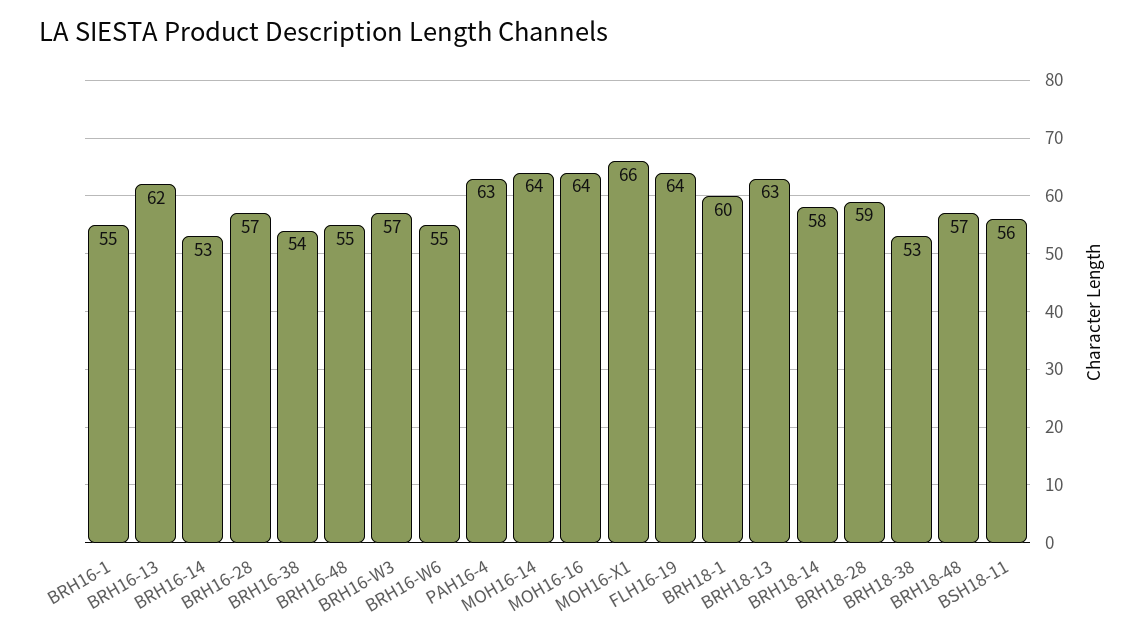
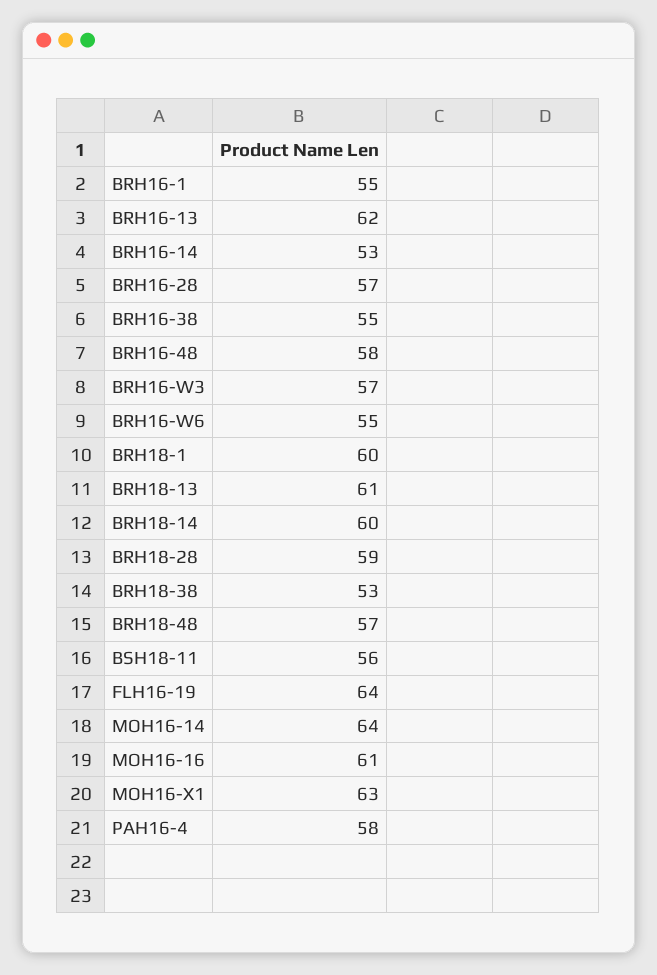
  {
    "BRH16-1": 55,
    "BRH16-13": 62,
    "BRH16-14": 53,
    "BRH16-28": 57,
-   "BRH16-38": 54,
+   "BRH16-38": 55,
-   "BRH16-48": 55,
+   "BRH16-48": 58,
    "BRH16-W3": 57,
    "BRH16-W6": 55,
-   "PAH16-4": 63,
+   "PAH16-4": 58,
    "MOH16-14": 64,
-   "MOH16-16": 64,
+   "MOH16-16": 61,
-   "MOH16-X1": 66,
+   "MOH16-X1": 63,
    "FLH16-19": 64,
    "BRH18-1": 60,
-   "BRH18-13": 63,
+   "BRH18-13": 61,
-   "BRH18-14": 58,
+   "BRH18-14": 60,
    "BRH18-28": 59,
    "BRH18-38": 53,
    "BRH18-48": 57,
    "BSH18-11": 56
  }

